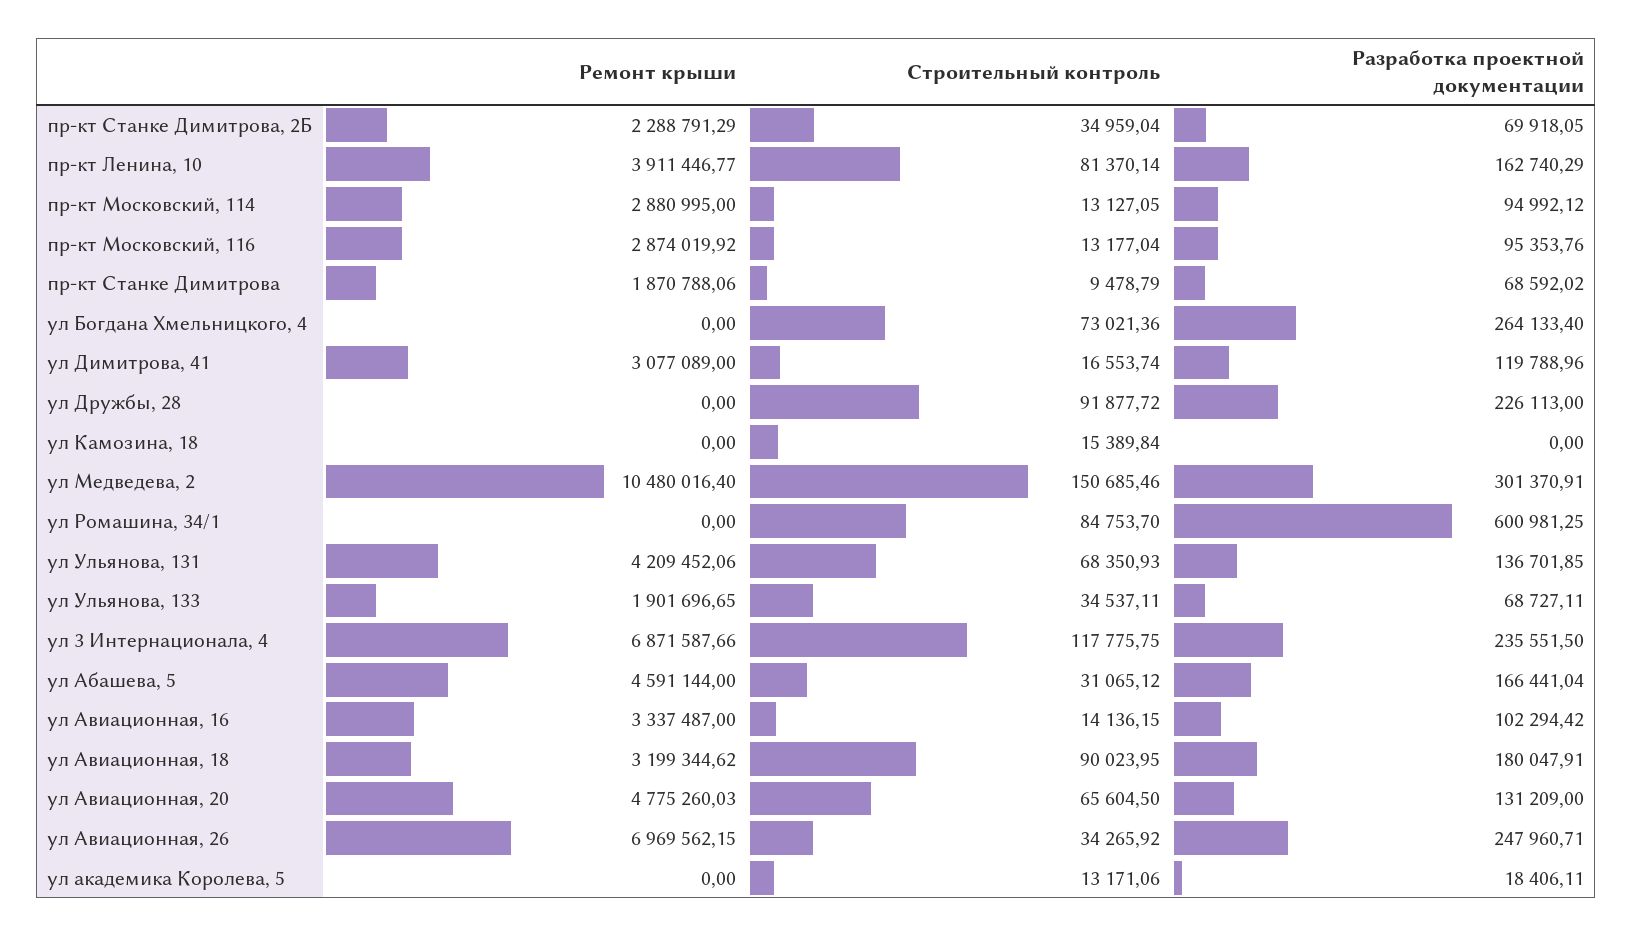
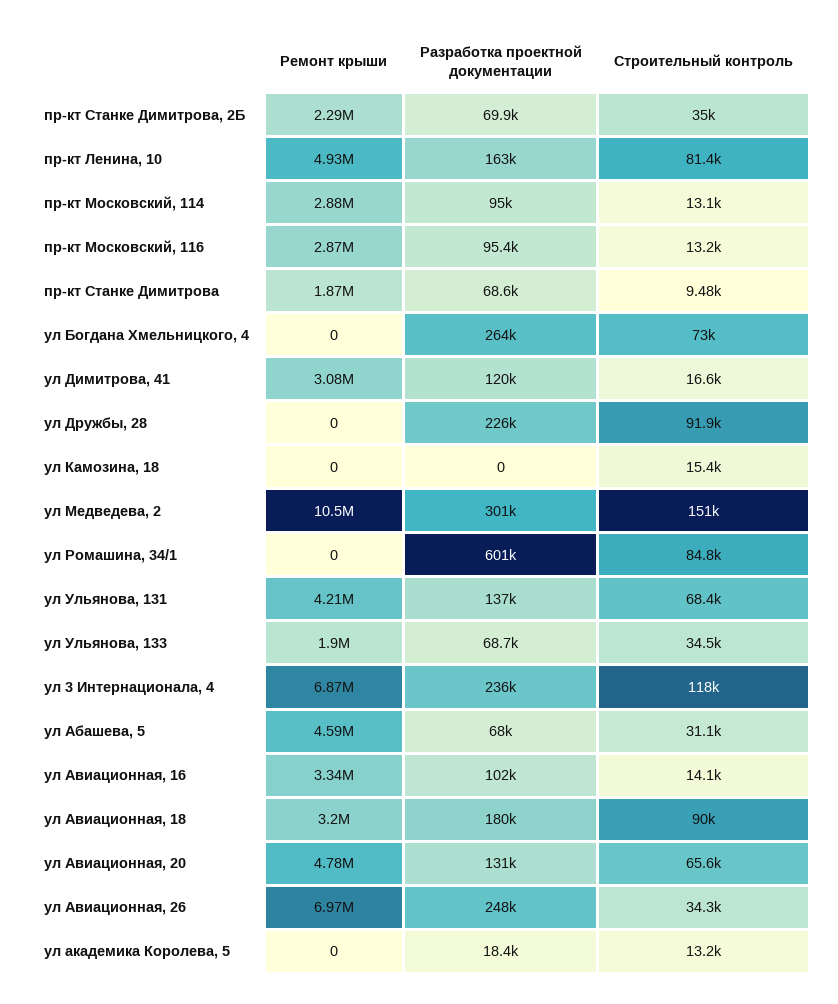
  {
    "Ремонт крыши": {
      "пр-кт Станке Димитрова, 2Б": 2288791.29,
-     "пр-кт Ленина, 10": 3911446.77,
+     "пр-кт Ленина, 10": 4930000,
      "пр-кт Московский, 114": 2880995,
      "пр-кт Московский, 116": 2874019.92,
      "пр-кт Станке Димитрова": 1870788.06,
      "ул Богдана Хмельницкого, 4": 0,
      "ул Димитрова, 41": 3077089,
      "ул Дружбы, 28": 0,
      "ул Камозина, 18": 0,
      "ул Медведева, 2": 10480016.4,
      "ул Ромашина, 34/1": 0,
      "ул Ульянова, 131": 4209452.06,
      "ул Ульянова, 133": 1901696.65,
      "ул 3 Интернационала, 4": 6871587.66,
      "ул Абашева, 5": 4591144,
      "ул Авиационная, 16": 3337487,
      "ул Авиационная, 18": 3199344.62,
      "ул Авиационная, 20": 4775260.03,
      "ул Авиационная, 26": 6969562.15,
      "ул академика Королева, 5": 0
    },
    "Строительный контроль": {
      "пр-кт Станке Димитрова, 2Б": 34959.04,
      "пр-кт Ленина, 10": 81370.14,
      "пр-кт Московский, 114": 13127.05,
      "пр-кт Московский, 116": 13177.04,
      "пр-кт Станке Димитрова": 9478.79,
      "ул Богдана Хмельницкого, 4": 73021.36,
      "ул Димитрова, 41": 16553.74,
      "ул Дружбы, 28": 91877.72,
      "ул Камозина, 18": 15389.84,
      "ул Медведева, 2": 150685.46,
      "ул Ромашина, 34/1": 84753.7,
      "ул Ульянова, 131": 68350.93,
      "ул Ульянова, 133": 34537.11,
      "ул 3 Интернационала, 4": 117775.75,
      "ул Абашева, 5": 31065.12,
      "ул Авиационная, 16": 14136.15,
      "ул Авиационная, 18": 90023.95,
      "ул Авиационная, 20": 65604.5,
      "ул Авиационная, 26": 34265.92,
      "ул академика Королева, 5": 13171.06
    },
    "Разработка проектной документации": {
      "пр-кт Станке Димитрова, 2Б": 69918.05,
      "пр-кт Ленина, 10": 162740.29,
      "пр-кт Московский, 114": 94992.12,
      "пр-кт Московский, 116": 95353.76,
      "пр-кт Станке Димитрова": 68592.02,
      "ул Богдана Хмельницкого, 4": 264133.4,
      "ул Димитрова, 41": 119788.96,
      "ул Дружбы, 28": 226113,
      "ул Камозина, 18": 0,
      "ул Медведева, 2": 301370.91,
      "ул Ромашина, 34/1": 600981.25,
      "ул Ульянова, 131": 136701.85,
      "ул Ульянова, 133": 68727.11,
      "ул 3 Интернационала, 4": 235551.5,
-     "ул Абашева, 5": 166441.04,
+     "ул Абашева, 5": 68000,
      "ул Авиационная, 16": 102294.42,
      "ул Авиационная, 18": 180047.91,
      "ул Авиационная, 20": 131209,
      "ул Авиационная, 26": 247960.71,
      "ул академика Королева, 5": 18406.11
    }
  }

